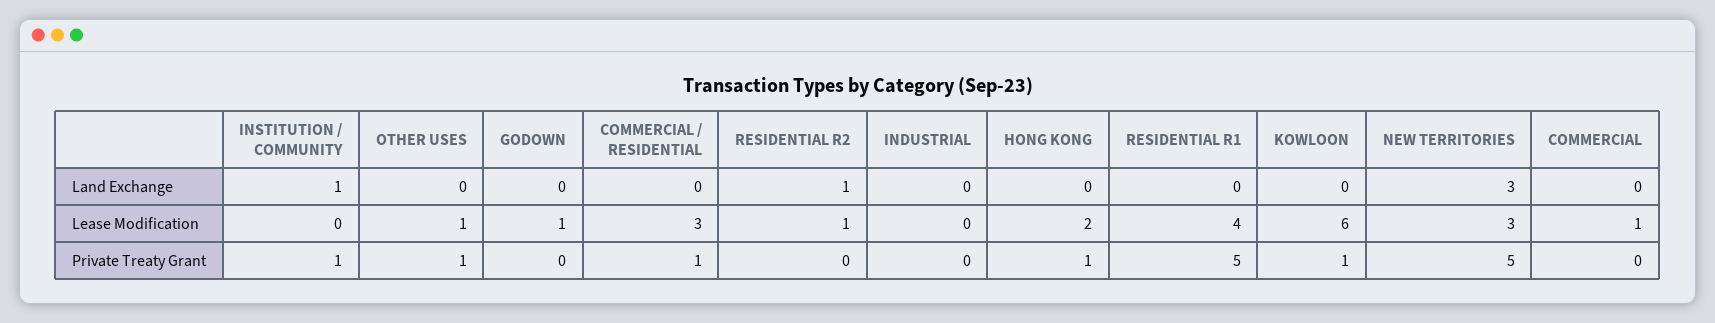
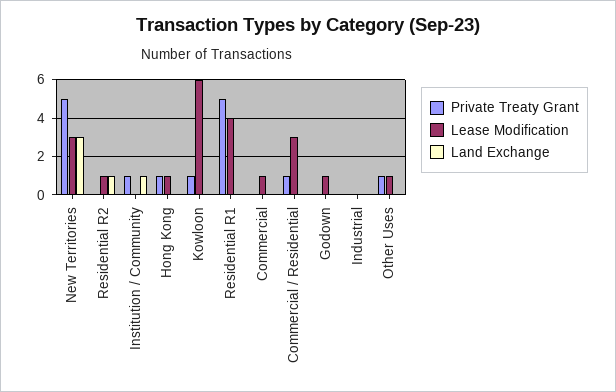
  {
    "Land Exchange": {
      "INSTITUTION / COMMUNITY": 1,
      "OTHER USES": 0,
      "GODOWN": 0,
      "COMMERCIAL / RESIDENTIAL": 0,
      "RESIDENTIAL R2": 1,
      "INDUSTRIAL": 0,
      "HONG KONG": 0,
      "RESIDENTIAL R1": 0,
      "KOWLOON": 0,
      "NEW TERRITORIES": 3,
      "COMMERCIAL": 0
    },
    "Lease Modification": {
      "INSTITUTION / COMMUNITY": 0,
      "OTHER USES": 1,
      "GODOWN": 1,
      "COMMERCIAL / RESIDENTIAL": 3,
      "RESIDENTIAL R2": 1,
      "INDUSTRIAL": 0,
-     "HONG KONG": 2,
+     "HONG KONG": 1,
      "RESIDENTIAL R1": 4,
      "KOWLOON": 6,
      "NEW TERRITORIES": 3,
      "COMMERCIAL": 1
    },
    "Private Treaty Grant": {
      "INSTITUTION / COMMUNITY": 1,
      "OTHER USES": 1,
      "GODOWN": 0,
      "COMMERCIAL / RESIDENTIAL": 1,
      "RESIDENTIAL R2": 0,
      "INDUSTRIAL": 0,
      "HONG KONG": 1,
      "RESIDENTIAL R1": 5,
      "KOWLOON": 1,
      "NEW TERRITORIES": 5,
      "COMMERCIAL": 0
    }
  }

